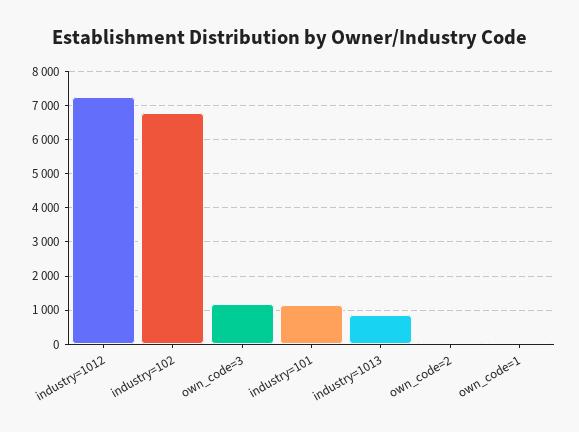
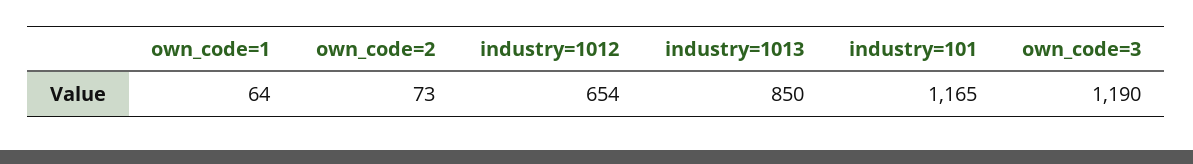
  {
-   "industry=1012": 7200,
+   "industry=1012": 654,
-   "industry=102": 6800,
    "own_code=3": 1190,
    "industry=101": 1165,
    "industry=1013": 850,
    "own_code=2": 73,
    "own_code=1": 64
  }

